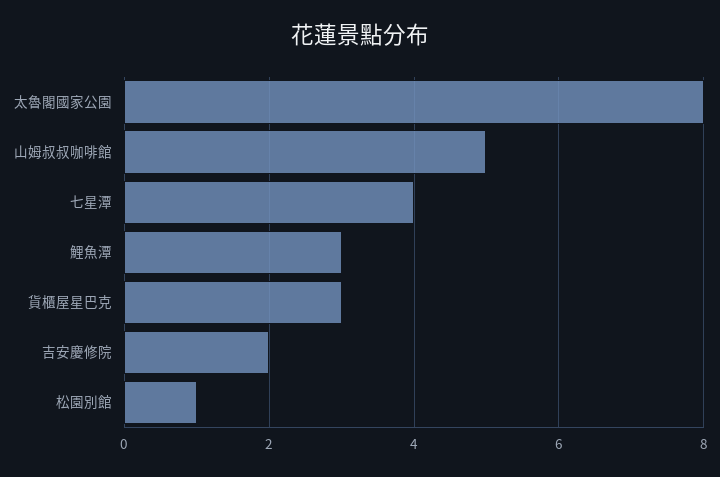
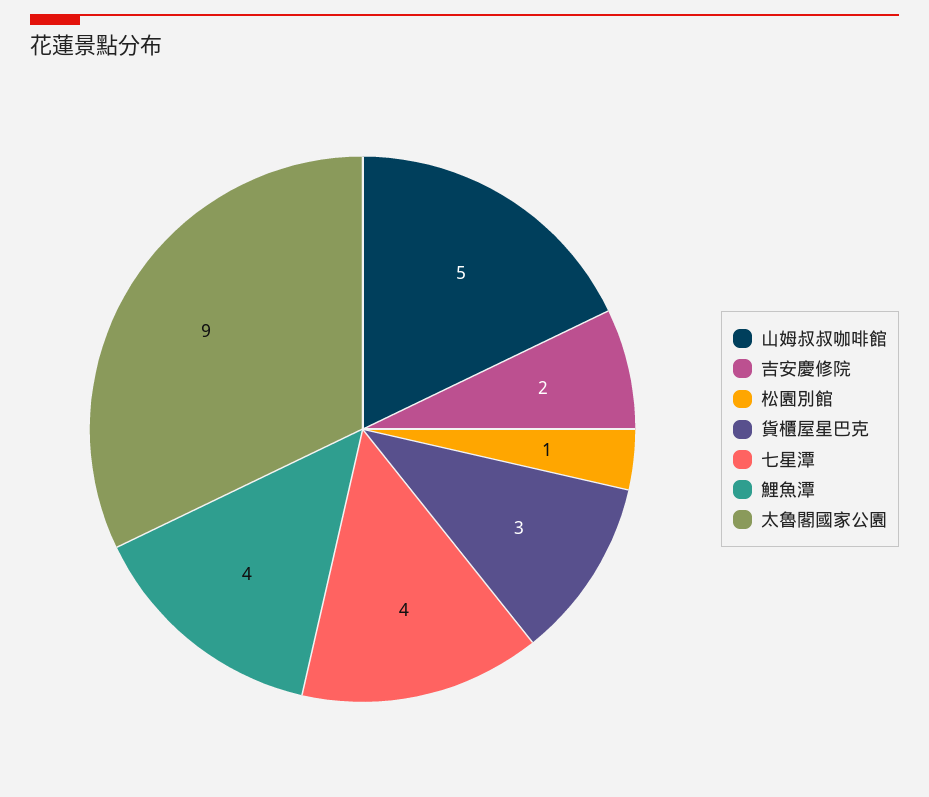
  {
-   "太魯閣國家公園": 8,
+   "太魯閣國家公園": 9,
    "山姆叔叔咖啡館": 5,
    "七星潭": 4,
-   "鯉魚潭": 3,
+   "鯉魚潭": 4,
    "貨櫃屋星巴克": 3,
    "吉安慶修院": 2,
    "松園別館": 1
  }

